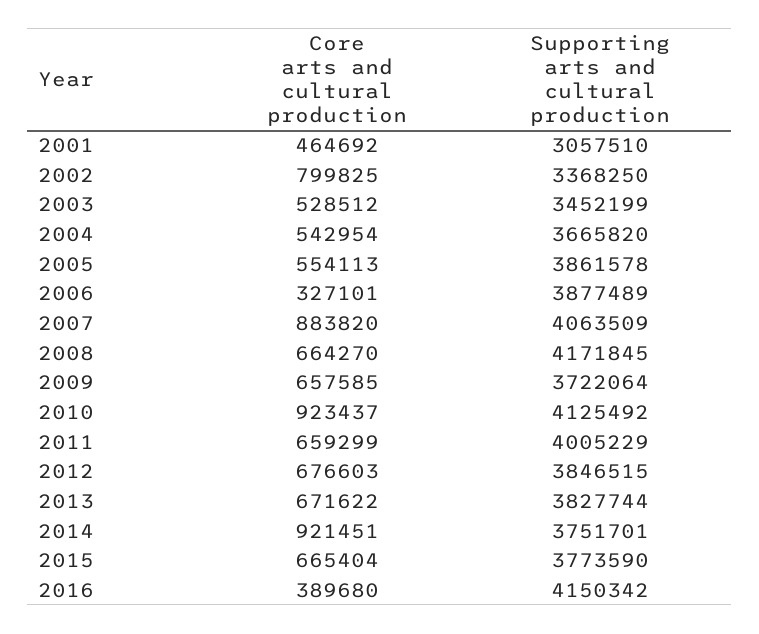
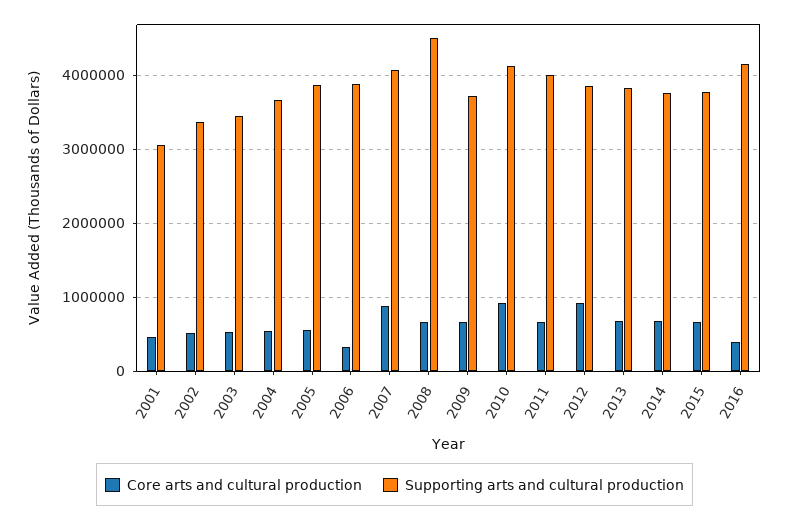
  {
    "Core arts and cultural production": {
      "2001": 464692,
-     "2002": 799825,
+     "2002": 500000,
      "2003": 528512,
      "2004": 542954,
      "2005": 554113,
      "2006": 327101,
      "2007": 883820,
      "2008": 664270,
      "2009": 657585,
      "2010": 923437,
      "2011": 659299,
-     "2012": 676603,
+     "2012": 900000,
      "2013": 671622,
-     "2014": 921451,
+     "2014": 700000,
      "2015": 665404,
      "2016": 389680
    },
    "Supporting arts and cultural production": {
      "2001": 3057510,
      "2002": 3368250,
      "2003": 3452199,
      "2004": 3665820,
      "2005": 3861578,
      "2006": 3877489,
      "2007": 4063509,
-     "2008": 4171845,
+     "2008": 4500000,
      "2009": 3722064,
      "2010": 4125492,
      "2011": 4005229,
      "2012": 3846515,
      "2013": 3827744,
      "2014": 3751701,
      "2015": 3773590,
      "2016": 4150342
    }
  }

